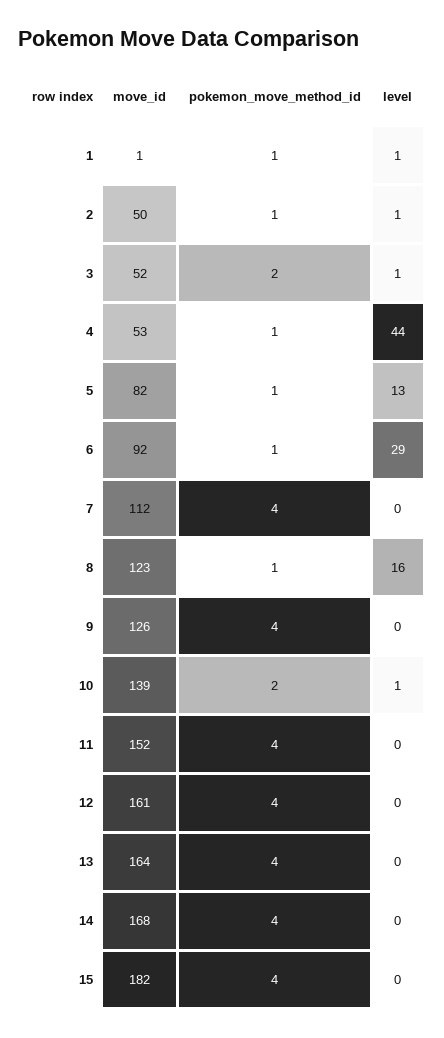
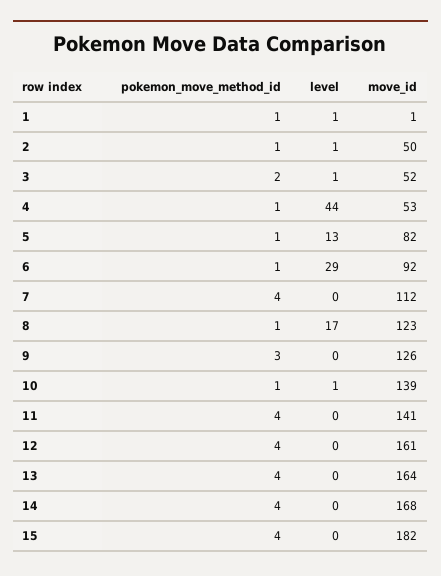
  {
    "move_id": {
      "1": 1,
      "2": 50,
      "3": 52,
      "4": 53,
      "5": 82,
      "6": 92,
      "7": 112,
      "8": 123,
      "9": 126,
      "10": 139,
-     "11": 152,
+     "11": 141,
      "12": 161,
      "13": 164,
      "14": 168,
      "15": 182
    },
    "pokemon_move_method_id": {
      "1": 1,
      "2": 1,
      "3": 2,
      "4": 1,
      "5": 1,
      "6": 1,
      "7": 4,
      "8": 1,
-     "9": 4,
+     "9": 3,
-     "10": 2,
+     "10": 1,
      "11": 4,
      "12": 4,
      "13": 4,
      "14": 4,
      "15": 4
    },
    "level": {
      "1": 1,
      "2": 1,
      "3": 1,
      "4": 44,
      "5": 13,
      "6": 29,
      "7": 0,
-     "8": 16,
+     "8": 17,
      "9": 0,
      "10": 1,
      "11": 0,
      "12": 0,
      "13": 0,
      "14": 0,
      "15": 0
    }
  }

